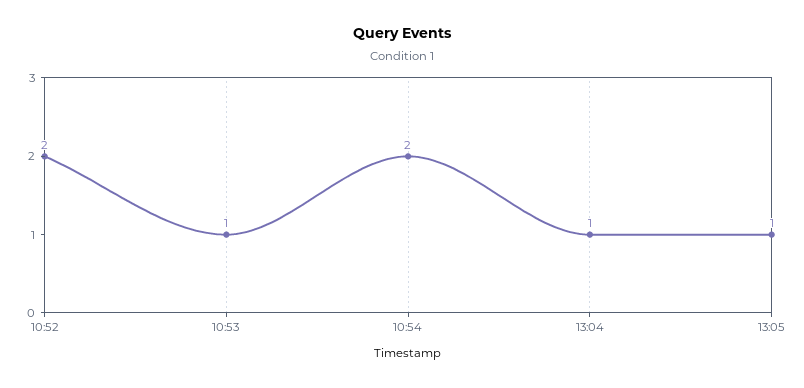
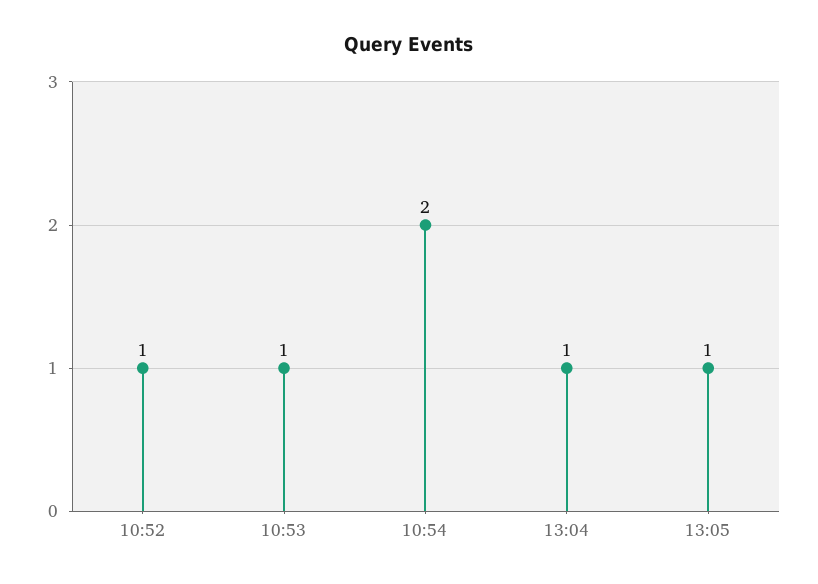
  {
-   "10:52": 2,
+   "10:52": 1,
    "10:53": 1,
    "10:54": 2,
    "13:04": 1,
    "13:05": 1
  }

